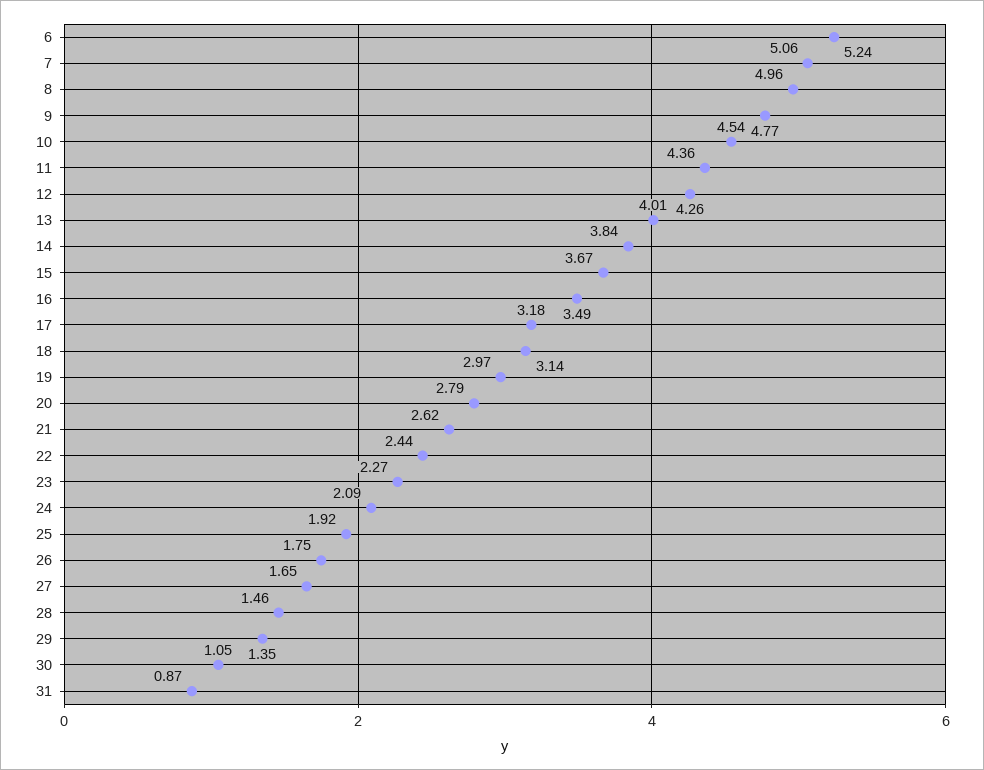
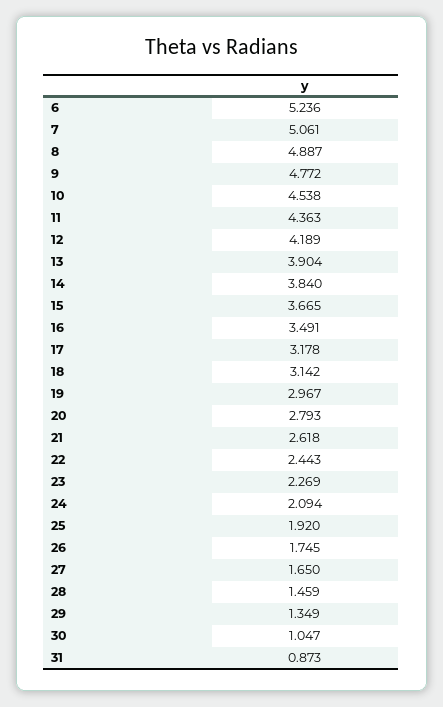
  {
    "6": 5.236,
    "7": 5.061,
-   "8": 4.96,
+   "8": 4.887,
    "9": 4.772,
    "10": 4.538,
    "11": 4.363,
-   "12": 4.26,
+   "12": 4.189,
-   "13": 4.01,
+   "13": 3.904,
    "14": 3.84,
    "15": 3.665,
    "16": 3.491,
    "17": 3.178,
    "18": 3.142,
    "19": 2.967,
    "20": 2.793,
    "21": 2.618,
    "22": 2.443,
    "23": 2.269,
    "24": 2.094,
    "25": 1.92,
    "26": 1.745,
    "27": 1.65,
    "28": 1.459,
    "29": 1.349,
    "30": 1.047,
    "31": 0.873
  }

